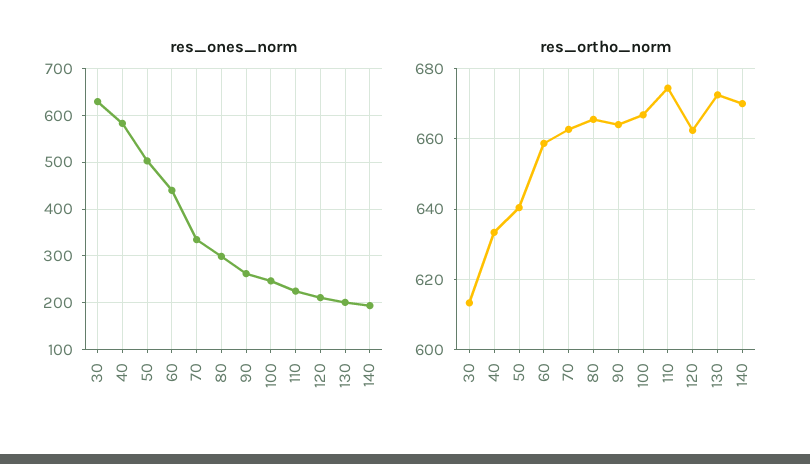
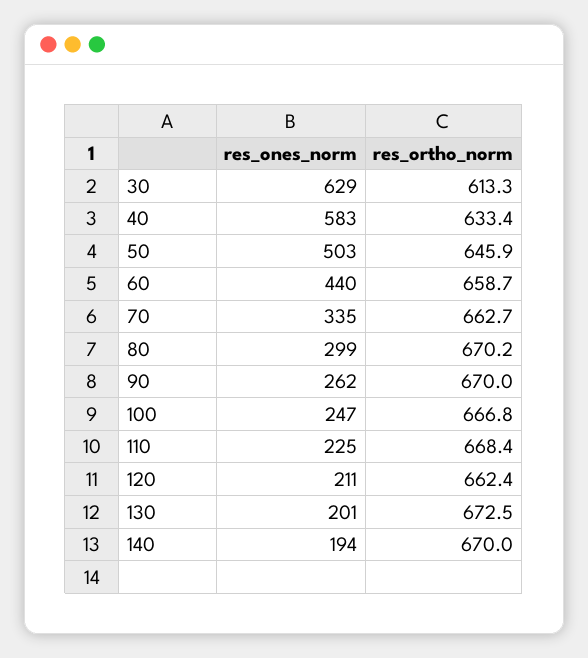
  {
    "res_ones_norm": {
      "30": 629,
      "40": 583,
      "50": 503,
      "60": 440,
      "70": 335,
      "80": 299,
      "90": 262,
      "100": 247,
      "110": 225,
      "120": 211,
      "130": 201,
      "140": 194
    },
    "res_ortho_norm": {
      "30": 613.3,
      "40": 633.4,
-     "50": 640,
+     "50": 645.9,
      "60": 658.7,
      "70": 662.7,
-     "80": 666,
+     "80": 670.2,
-     "90": 664,
+     "90": 670,
      "100": 666.8,
-     "110": 674,
+     "110": 668.4,
      "120": 662.4,
      "130": 672.5,
      "140": 670
    }
  }

